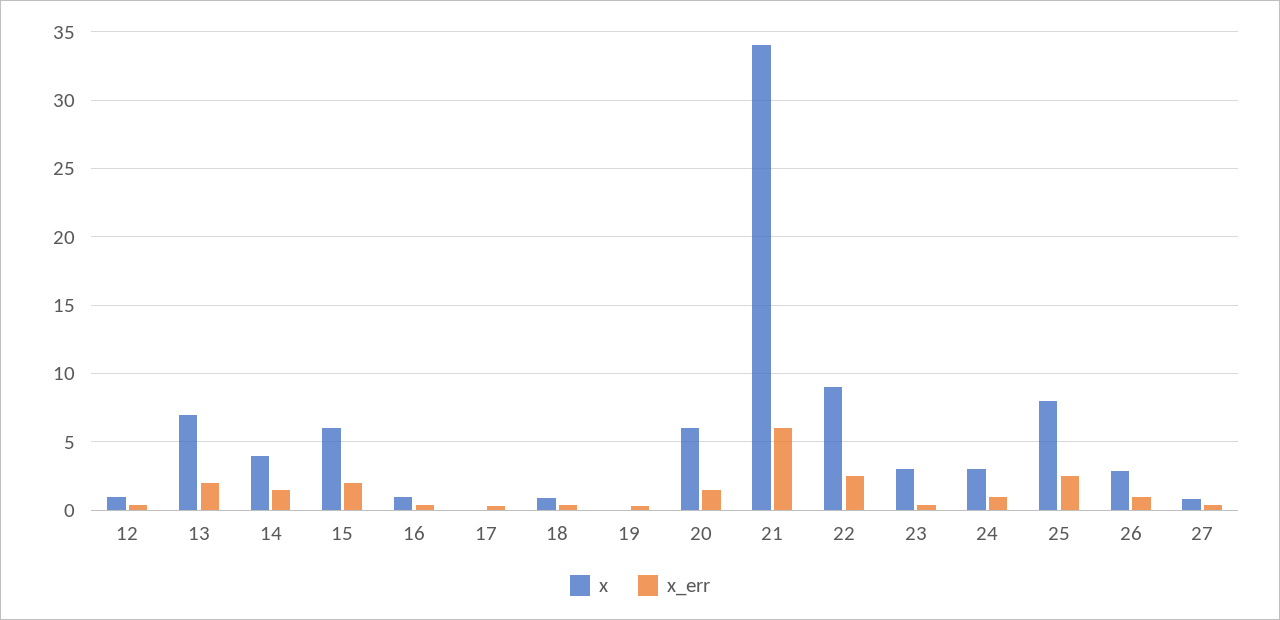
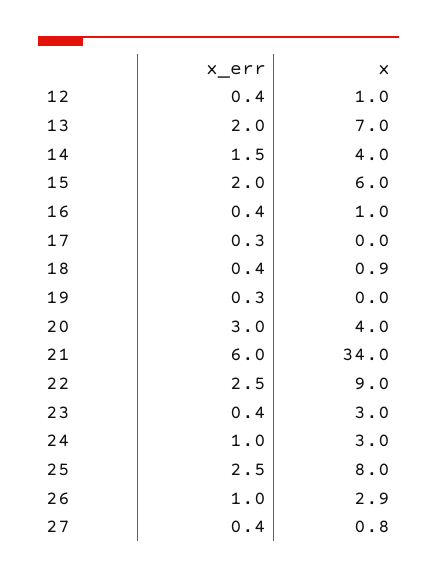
  {
    "x": {
      "12": 1,
      "13": 7,
      "14": 4,
      "15": 6,
      "16": 1,
      "17": 0,
      "18": 0.9,
      "19": 0,
-     "20": 6,
+     "20": 4,
      "21": 34,
      "22": 9,
      "23": 3,
      "24": 3,
      "25": 8,
      "26": 2.9,
      "27": 0.8
    },
    "x_err": {
      "12": 0.4,
      "13": 2,
      "14": 1.5,
      "15": 2,
      "16": 0.4,
      "17": 0.3,
      "18": 0.4,
      "19": 0.3,
-     "20": 1.5,
+     "20": 3,
      "21": 6,
      "22": 2.5,
      "23": 0.4,
      "24": 1,
      "25": 2.5,
      "26": 1,
      "27": 0.4
    }
  }

